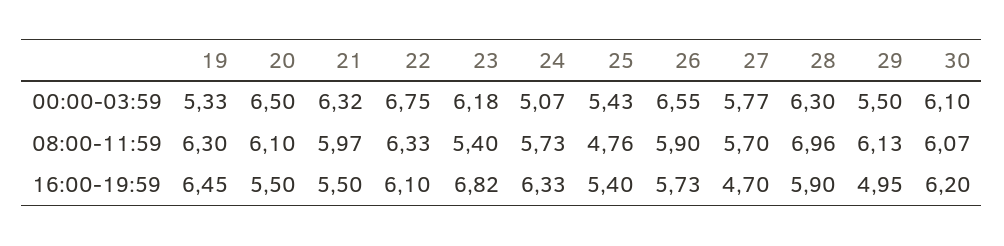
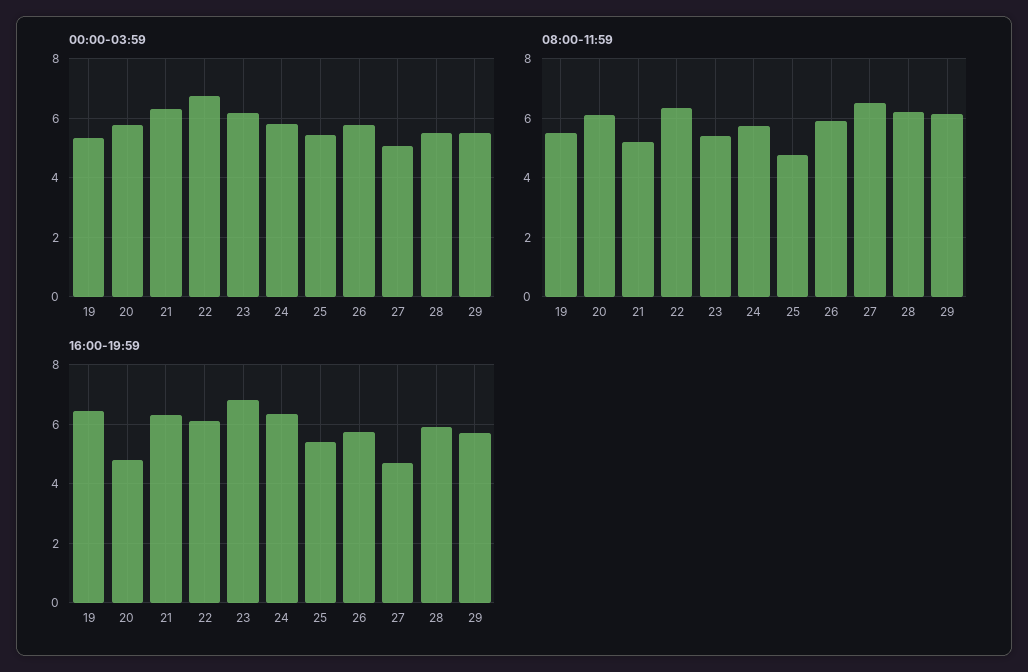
  {
    "00:00-03:59": {
      "19": 5.33,
-     "20": 6.5,
+     "20": 5.75,
      "21": 6.32,
      "22": 6.75,
      "23": 6.18,
-     "24": 5.07,
+     "24": 5.75,
      "25": 5.43,
-     "26": 6.55,
+     "26": 5.75,
-     "27": 5.77,
+     "27": 5,
-     "28": 6.3,
+     "28": 5.5,
-     "29": 5.5,
+     "29": 5.5
-     "30": 6.1
    },
    "08:00-11:59": {
-     "19": 6.3,
+     "19": 5.5,
      "20": 6.1,
-     "21": 5.97,
+     "21": 5.25,
      "22": 6.33,
      "23": 5.4,
      "24": 5.73,
      "25": 4.76,
      "26": 5.9,
-     "27": 5.7,
+     "27": 6.5,
-     "28": 6.96,
+     "28": 6.25,
-     "29": 6.13,
+     "29": 6.13
-     "30": 6.07
    },
    "16:00-19:59": {
      "19": 6.45,
-     "20": 5.5,
+     "20": 4.75,
-     "21": 5.5,
+     "21": 6.25,
      "22": 6.1,
      "23": 6.82,
      "24": 6.33,
      "25": 5.4,
      "26": 5.73,
      "27": 4.7,
      "28": 5.9,
-     "29": 4.95,
+     "29": 5.75
-     "30": 6.2
    }
  }

